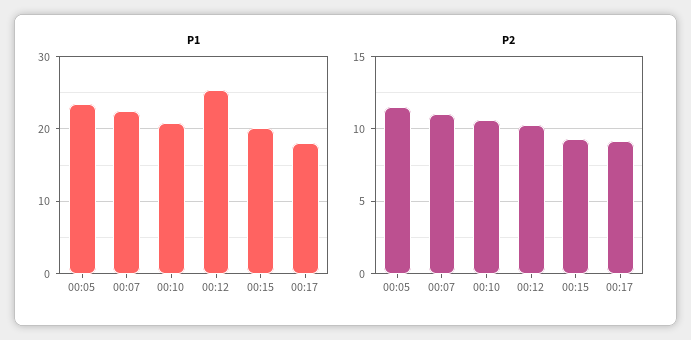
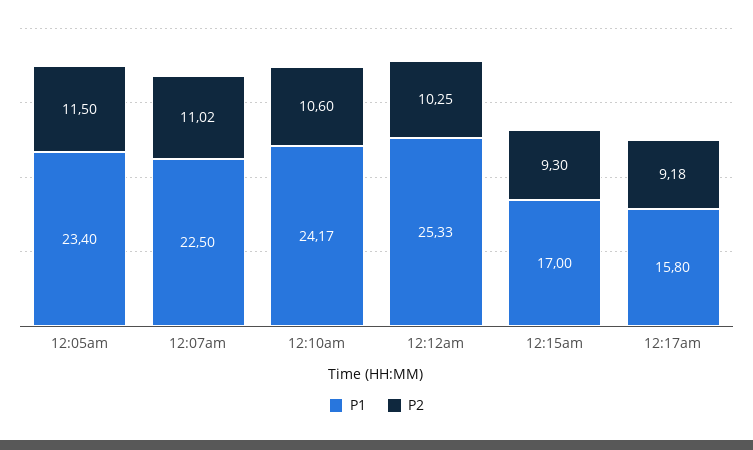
  {
    "P1": {
      "00:05": 23.4,
      "00:07": 22.5,
-     "00:10": 21,
+     "00:10": 24.17,
      "00:12": 25.33,
-     "00:15": 20,
+     "00:15": 17,
-     "00:17": 18
+     "00:17": 15.8
    },
    "P2": {
      "00:05": 11.5,
      "00:07": 11.02,
      "00:10": 10.6,
      "00:12": 10.25,
      "00:15": 9.3,
      "00:17": 9.18
    }
  }

